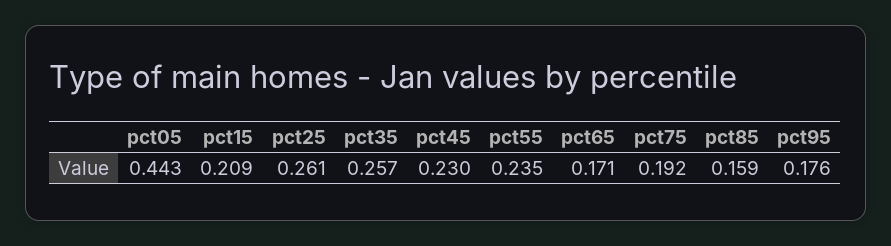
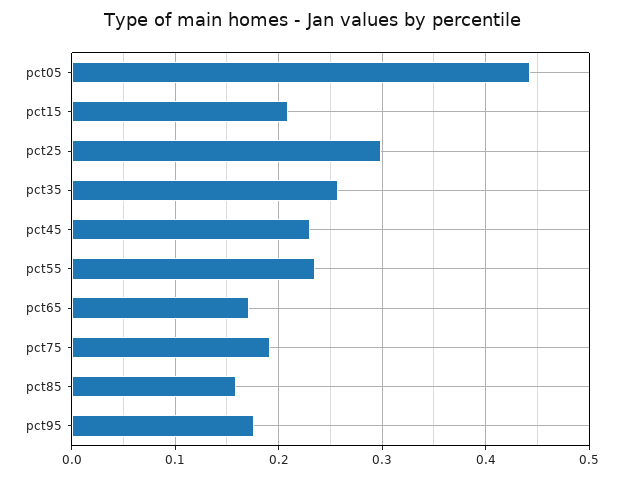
  {
    "pct05": 0.443,
    "pct15": 0.209,
-   "pct25": 0.261,
+   "pct25": 0.3,
    "pct35": 0.257,
    "pct45": 0.23,
    "pct55": 0.235,
    "pct65": 0.171,
    "pct75": 0.192,
    "pct85": 0.159,
    "pct95": 0.176
  }

